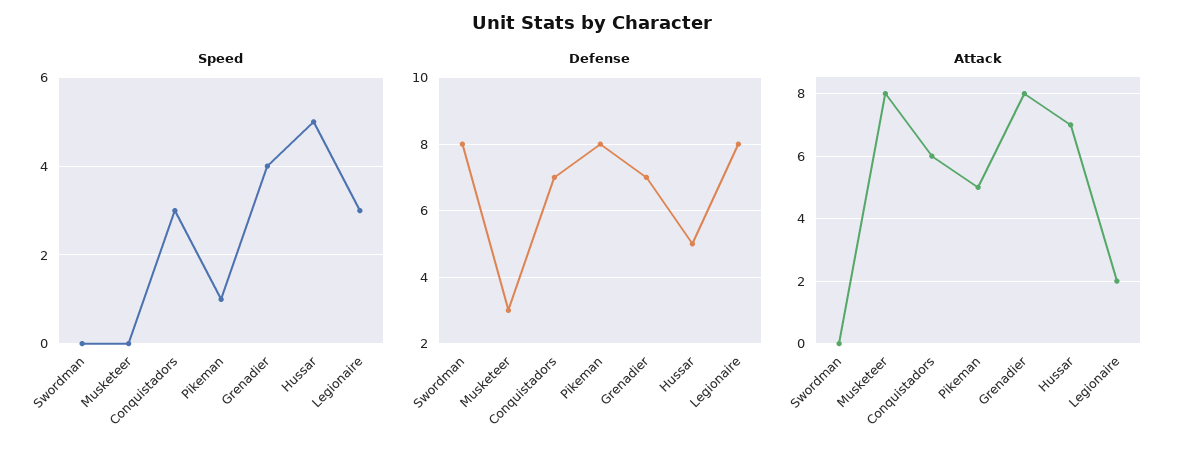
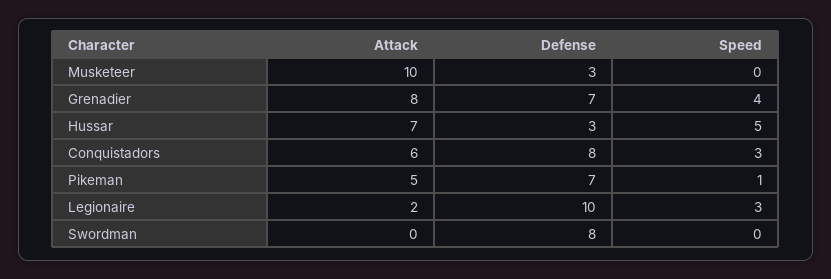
  {
    "Speed": {
      "Swordman": 0,
      "Musketeer": 0,
      "Conquistadors": 3,
      "Pikeman": 1,
      "Grenadier": 4,
      "Hussar": 5,
      "Legionaire": 3
    },
    "Defense": {
      "Swordman": 8,
      "Musketeer": 3,
-     "Conquistadors": 7,
+     "Conquistadors": 8,
-     "Pikeman": 8,
+     "Pikeman": 7,
      "Grenadier": 7,
-     "Hussar": 5,
+     "Hussar": 3,
-     "Legionaire": 8
+     "Legionaire": 10
    },
    "Attack": {
      "Swordman": 0,
-     "Musketeer": 8,
+     "Musketeer": 10,
      "Conquistadors": 6,
      "Pikeman": 5,
      "Grenadier": 8,
      "Hussar": 7,
      "Legionaire": 2
    }
  }

